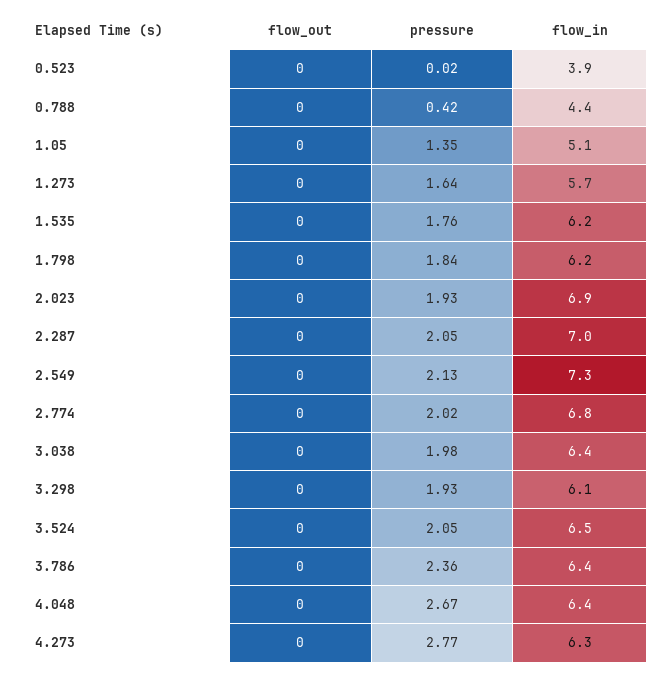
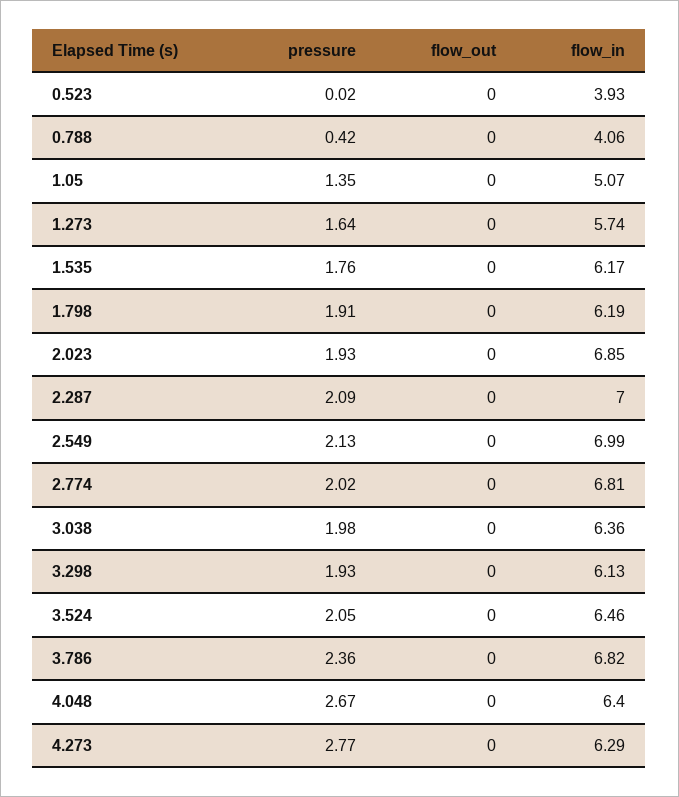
  {
    "flow_out": {
      "0.523": 0,
      "0.788": 0,
      "1.05": 0,
      "1.273": 0,
      "1.535": 0,
      "1.798": 0,
      "2.023": 0,
      "2.287": 0,
      "2.549": 0,
      "2.774": 0,
      "3.038": 0,
      "3.298": 0,
      "3.524": 0,
      "3.786": 0,
      "4.048": 0,
      "4.273": 0
    },
    "pressure": {
      "0.523": 0.02,
      "0.788": 0.42,
      "1.05": 1.35,
      "1.273": 1.64,
      "1.535": 1.76,
-     "1.798": 1.84,
+     "1.798": 1.91,
      "2.023": 1.93,
-     "2.287": 2.05,
+     "2.287": 2.09,
      "2.549": 2.13,
      "2.774": 2.02,
      "3.038": 1.98,
      "3.298": 1.93,
      "3.524": 2.05,
      "3.786": 2.36,
      "4.048": 2.67,
      "4.273": 2.77
    },
    "flow_in": {
      "0.523": 3.93,
-     "0.788": 4.4,
+     "0.788": 4.06,
      "1.05": 5.07,
      "1.273": 5.74,
      "1.535": 6.17,
      "1.798": 6.19,
      "2.023": 6.85,
      "2.287": 7,
-     "2.549": 7.3,
+     "2.549": 6.99,
      "2.774": 6.81,
      "3.038": 6.36,
      "3.298": 6.13,
      "3.524": 6.46,
-     "3.786": 6.4,
+     "3.786": 6.82,
      "4.048": 6.4,
      "4.273": 6.29
    }
  }

